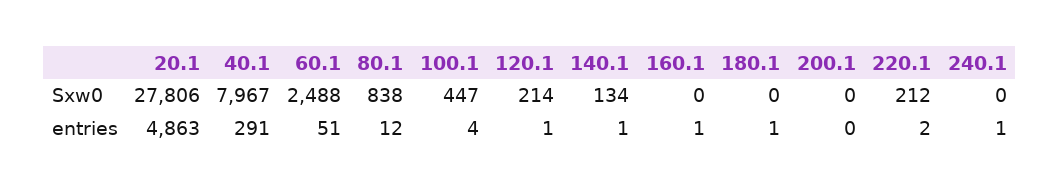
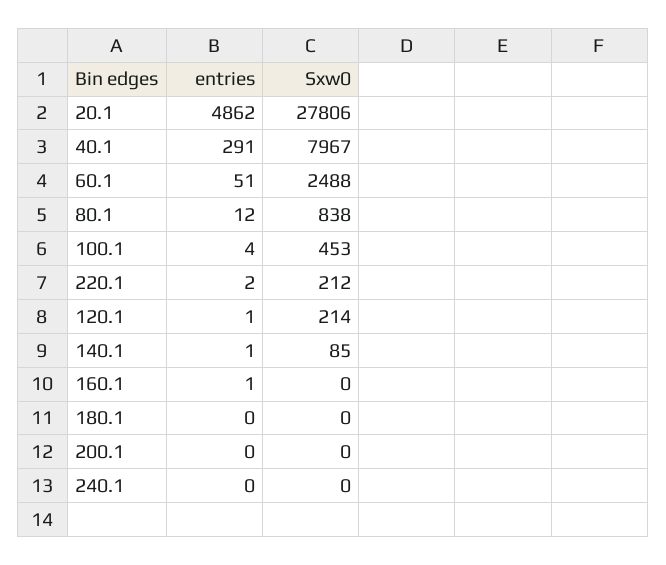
  {
    "20.1": {
      "Sxw0": 27806,
-     "entries": 4863
+     "entries": 4862
    },
    "40.1": {
      "Sxw0": 7967,
      "entries": 291
    },
    "60.1": {
      "Sxw0": 2488,
      "entries": 51
    },
    "80.1": {
      "Sxw0": 838,
      "entries": 12
    },
    "100.1": {
-     "Sxw0": 447,
+     "Sxw0": 453,
      "entries": 4
    },
    "120.1": {
      "Sxw0": 214,
      "entries": 1
    },
    "140.1": {
-     "Sxw0": 134,
+     "Sxw0": 85,
      "entries": 1
    },
    "160.1": {
      "Sxw0": 0,
      "entries": 1
    },
    "180.1": {
      "Sxw0": 0,
-     "entries": 1
+     "entries": 0
    },
    "200.1": {
      "Sxw0": 0,
      "entries": 0
    },
    "220.1": {
      "Sxw0": 212,
      "entries": 2
    },
    "240.1": {
      "Sxw0": 0,
-     "entries": 1
+     "entries": 0
    }
  }

